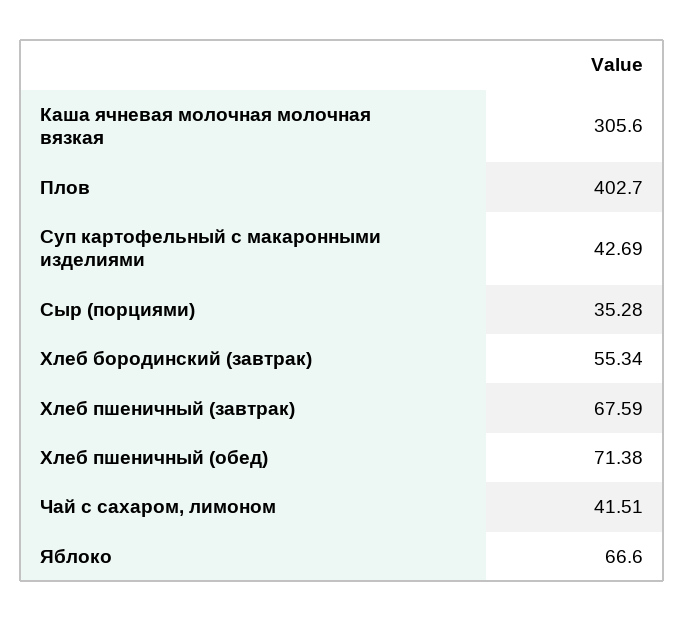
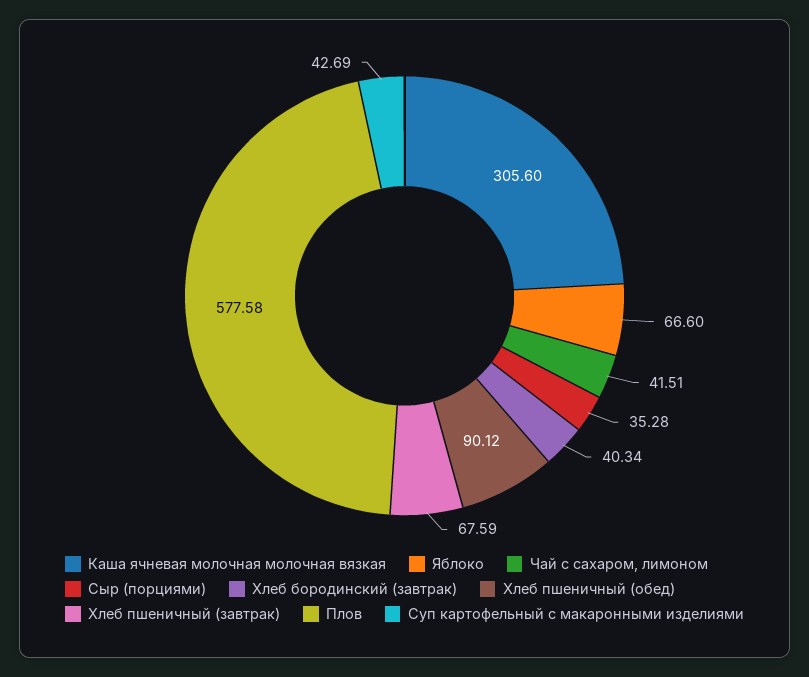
  {
    "Каша ячневая молочная молочная вязкая": 305.6,
-   "Плов": 402.7,
+   "Плов": 577.58,
    "Суп картофельный с макаронными изделиями": 42.69,
    "Сыр (порциями)": 35.28,
-   "Хлеб бородинский (завтрак)": 55.34,
+   "Хлеб бородинский (завтрак)": 40.34,
    "Хлеб пшеничный (завтрак)": 67.59,
-   "Хлеб пшеничный (обед)": 71.38,
+   "Хлеб пшеничный (обед)": 90.12,
    "Чай с сахаром, лимоном": 41.51,
    "Яблоко": 66.6
  }

